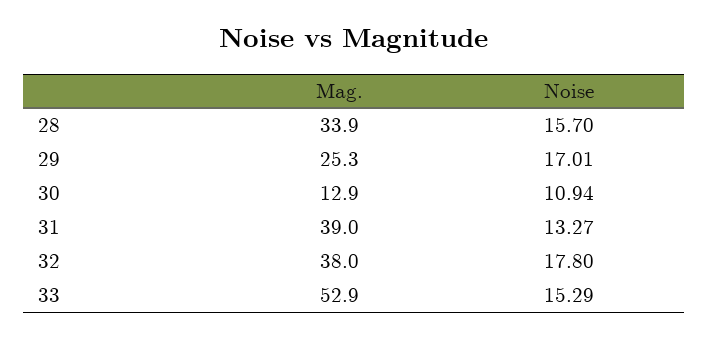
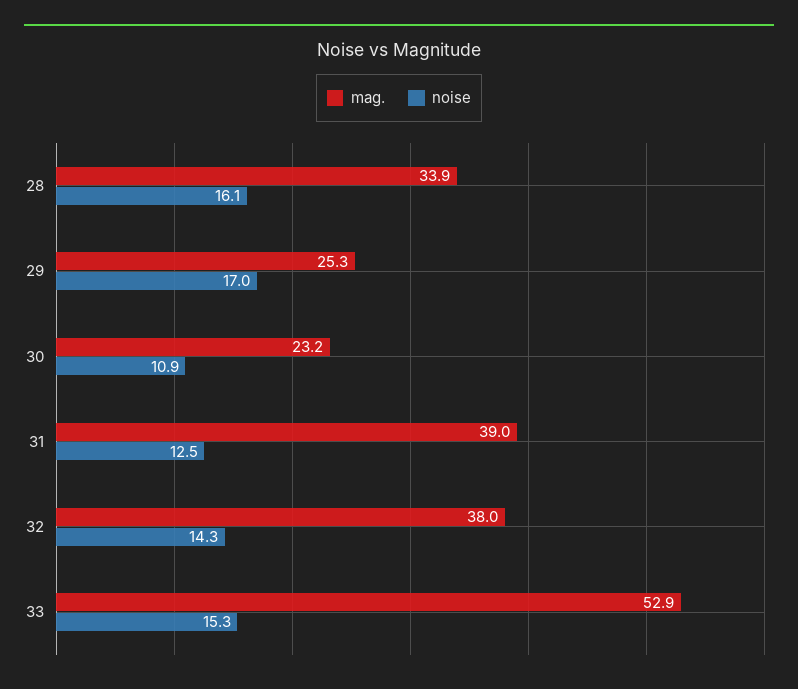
  {
    "Mag.": {
      "28": 33.9,
      "29": 25.3,
-     "30": 12.9,
+     "30": 23.2,
      "31": 39,
      "32": 38,
      "33": 52.9
    },
    "Noise": {
-     "28": 15.7,
+     "28": 16.1,
      "29": 17.01,
      "30": 10.94,
-     "31": 13.27,
+     "31": 12.5,
-     "32": 17.8,
+     "32": 14.3,
      "33": 15.29
    }
  }

